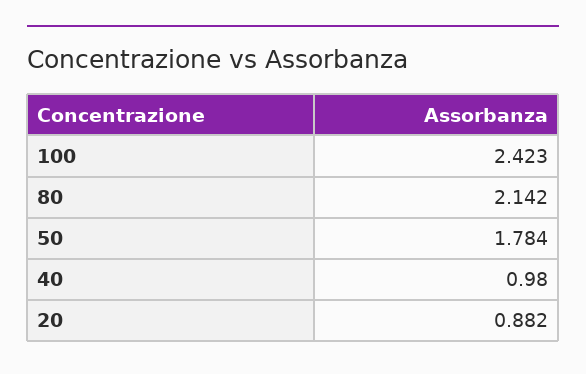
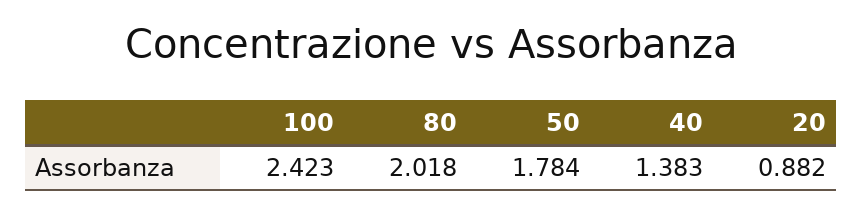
  {
    "100": 2.423,
-   "80": 2.142,
+   "80": 2.018,
    "50": 1.784,
-   "40": 0.98,
+   "40": 1.383,
    "20": 0.882
  }

